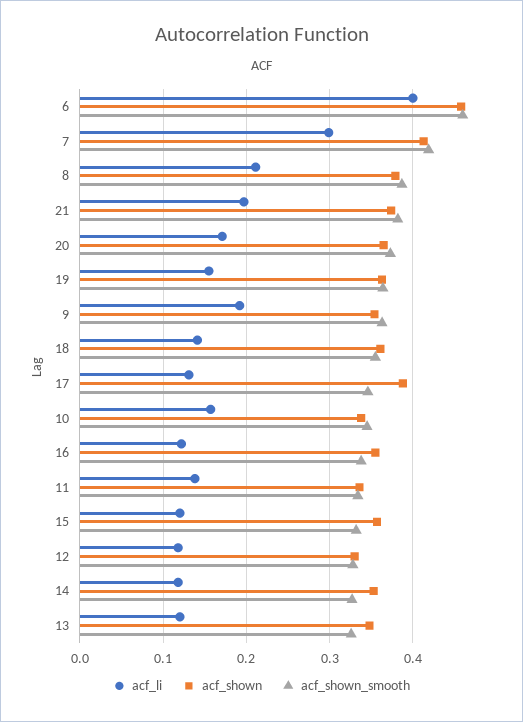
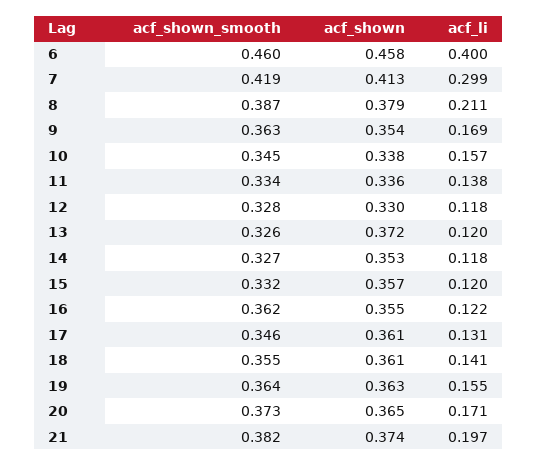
  {
    "acf_li": {
      "6": 0.4,
      "7": 0.299,
      "8": 0.211,
      "21": 0.197,
      "20": 0.171,
      "19": 0.155,
-     "9": 0.19,
+     "9": 0.169,
      "18": 0.141,
      "17": 0.131,
      "10": 0.157,
      "16": 0.122,
      "11": 0.138,
      "15": 0.12,
      "12": 0.118,
      "14": 0.118,
      "13": 0.12
    },
    "acf_shown": {
      "6": 0.458,
      "7": 0.413,
      "8": 0.379,
      "21": 0.374,
      "20": 0.365,
      "19": 0.363,
      "9": 0.354,
      "18": 0.361,
-     "17": 0.39,
+     "17": 0.361,
      "10": 0.338,
      "16": 0.355,
      "11": 0.336,
      "15": 0.357,
      "12": 0.33,
      "14": 0.353,
-     "13": 0.35
+     "13": 0.372
    },
    "acf_shown_smooth": {
      "6": 0.46,
      "7": 0.419,
      "8": 0.387,
      "21": 0.382,
      "20": 0.373,
      "19": 0.364,
      "9": 0.363,
      "18": 0.355,
      "17": 0.346,
      "10": 0.345,
-     "16": 0.34,
+     "16": 0.362,
      "11": 0.334,
      "15": 0.332,
      "12": 0.328,
      "14": 0.327,
      "13": 0.326
    }
  }

